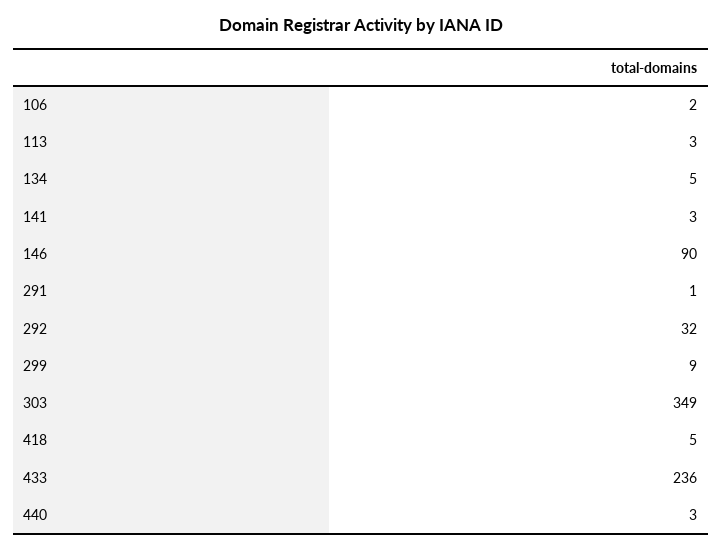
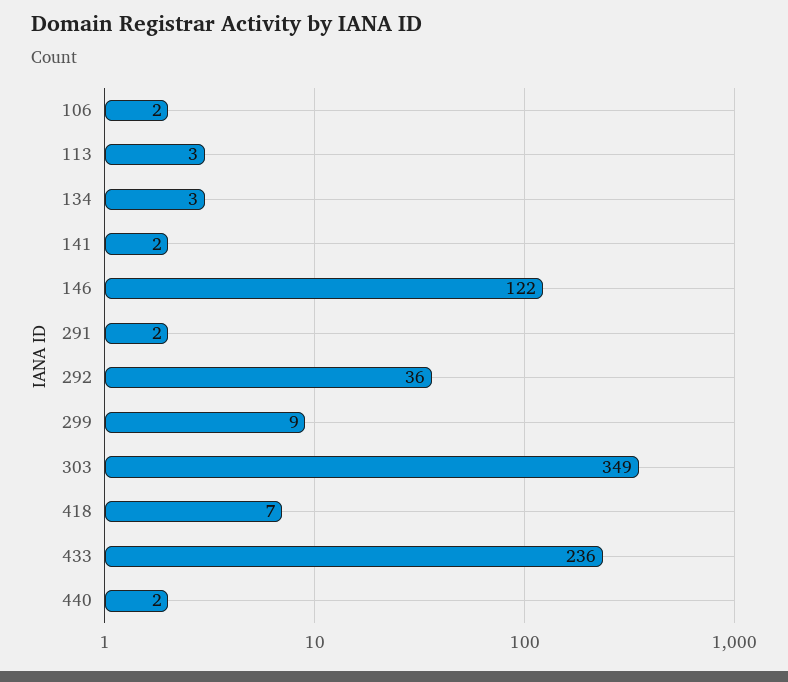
  {
    "106": 2,
    "113": 3,
-   "134": 5,
+   "134": 3,
-   "141": 3,
+   "141": 2,
-   "146": 90,
+   "146": 122,
-   "291": 1,
+   "291": 2,
-   "292": 32,
+   "292": 36,
    "299": 9,
    "303": 349,
-   "418": 5,
+   "418": 7,
    "433": 236,
-   "440": 3
+   "440": 2
  }

